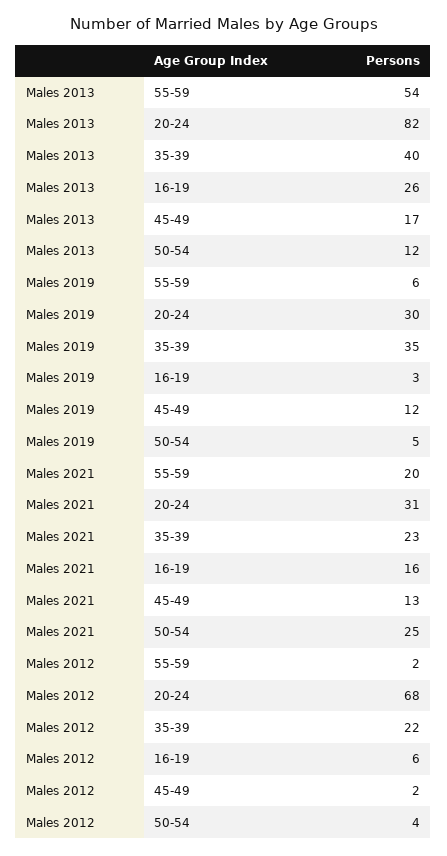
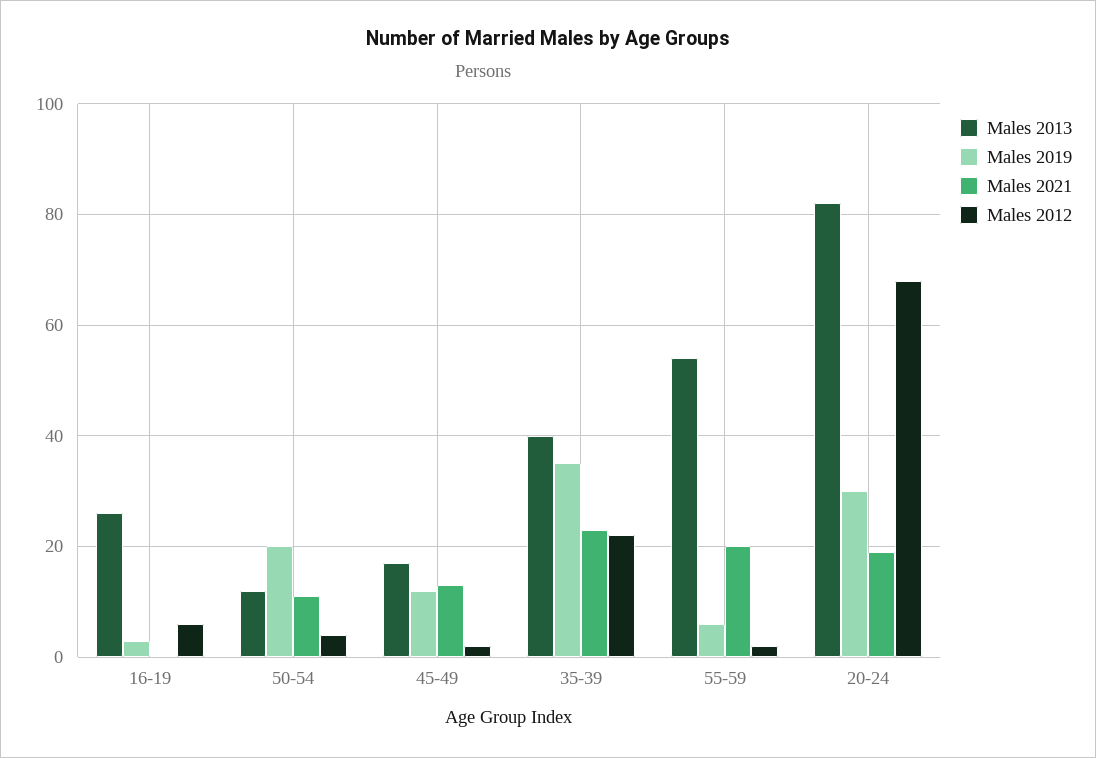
  {
    "Males 2013": {
      "55-59": 54,
      "20-24": 82,
      "35-39": 40,
      "16-19": 26,
      "45-49": 17,
      "50-54": 12
    },
    "Males 2019": {
      "55-59": 6,
      "20-24": 30,
      "35-39": 35,
      "16-19": 3,
      "45-49": 12,
-     "50-54": 5
+     "50-54": 20
    },
    "Males 2021": {
      "55-59": 20,
-     "20-24": 31,
+     "20-24": 20,
      "35-39": 23,
-     "16-19": 16,
+     "16-19": 0,
      "45-49": 13,
-     "50-54": 25
+     "50-54": 10
    },
    "Males 2012": {
      "55-59": 2,
      "20-24": 68,
      "35-39": 22,
      "16-19": 6,
      "45-49": 2,
      "50-54": 4
    }
  }

